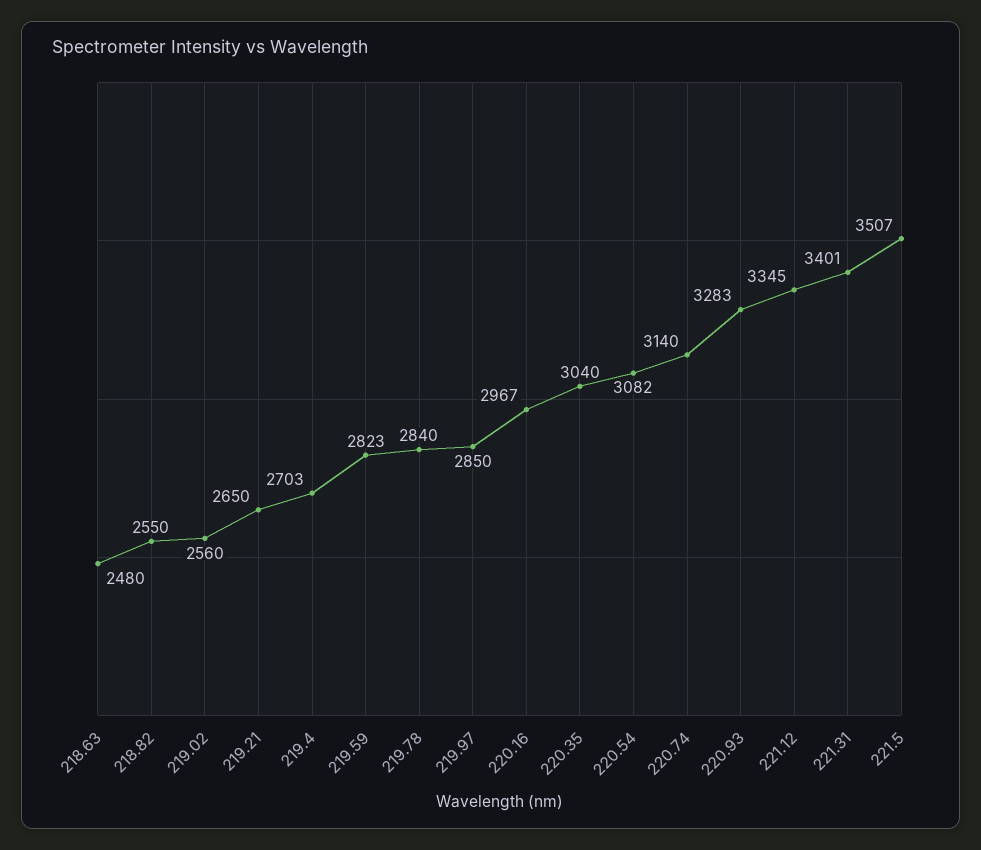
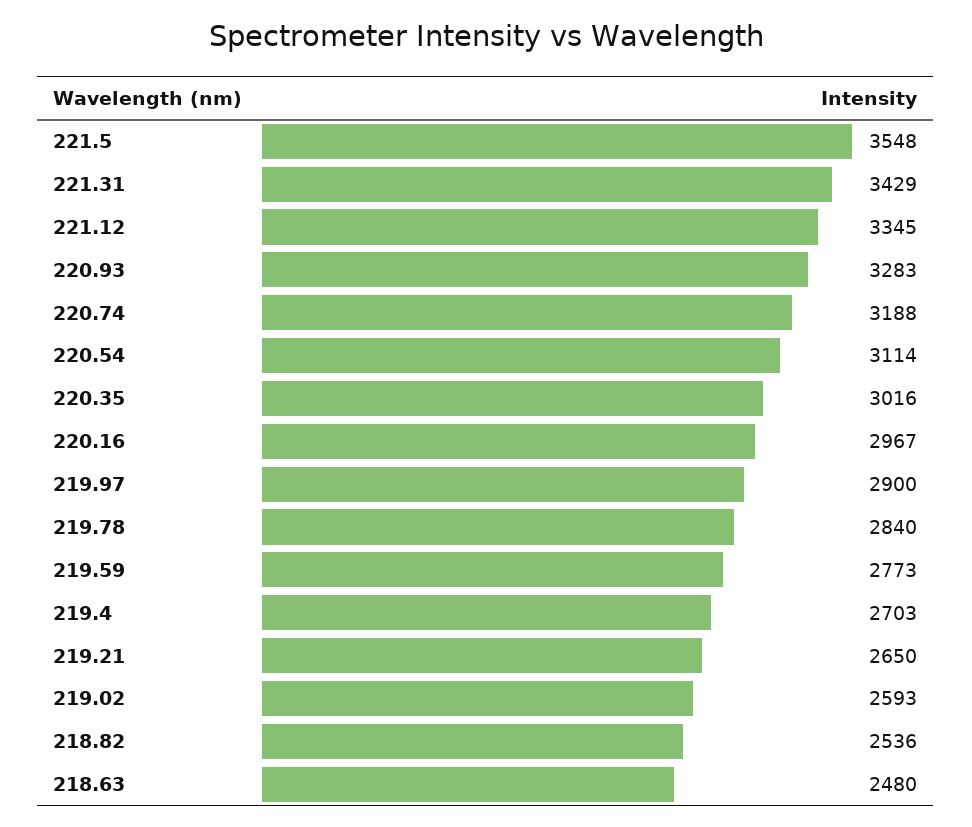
  {
    "218.63": 2480,
-   "218.82": 2550,
+   "218.82": 2536,
-   "219.02": 2560,
+   "219.02": 2593,
    "219.21": 2650,
    "219.4": 2703,
-   "219.59": 2823,
+   "219.59": 2773,
    "219.78": 2840,
-   "219.97": 2850,
+   "219.97": 2900,
    "220.16": 2967,
-   "220.35": 3040,
+   "220.35": 3016,
-   "220.54": 3082,
+   "220.54": 3114,
-   "220.74": 3140,
+   "220.74": 3188,
    "220.93": 3283,
    "221.12": 3345,
-   "221.31": 3401,
+   "221.31": 3429,
-   "221.5": 3507
+   "221.5": 3548
  }

